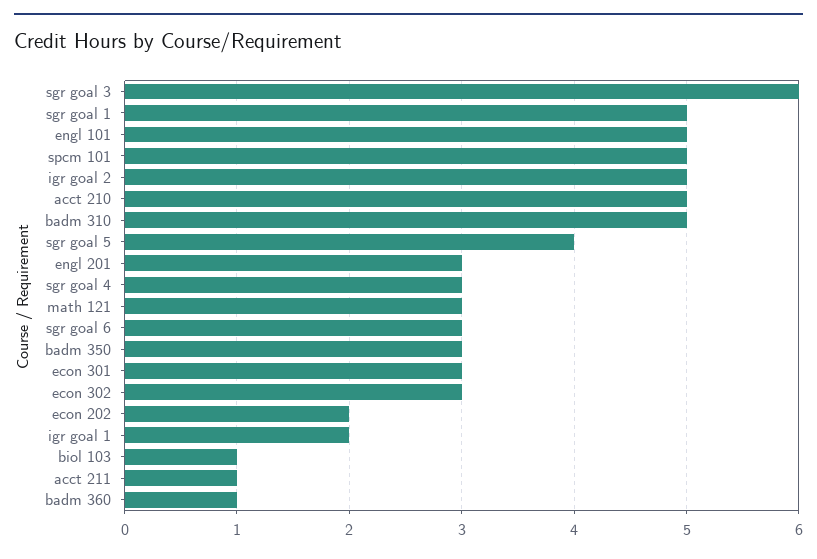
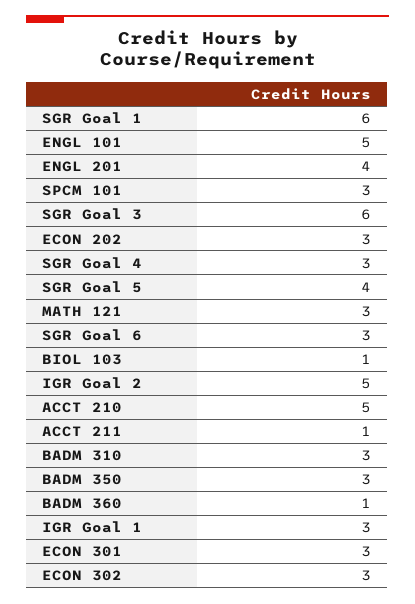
  {
    "sgr goal 3": 6,
-   "sgr goal 1": 5,
+   "sgr goal 1": 6,
    "engl 101": 5,
-   "spcm 101": 5,
+   "spcm 101": 3,
    "igr goal 2": 5,
    "acct 210": 5,
-   "badm 310": 5,
+   "badm 310": 3,
    "sgr goal 5": 4,
-   "engl 201": 3,
+   "engl 201": 4,
    "sgr goal 4": 3,
    "math 121": 3,
    "sgr goal 6": 3,
    "badm 350": 3,
    "econ 301": 3,
    "econ 302": 3,
-   "econ 202": 2,
+   "econ 202": 3,
-   "igr goal 1": 2,
+   "igr goal 1": 3,
    "biol 103": 1,
    "acct 211": 1,
    "badm 360": 1
  }

